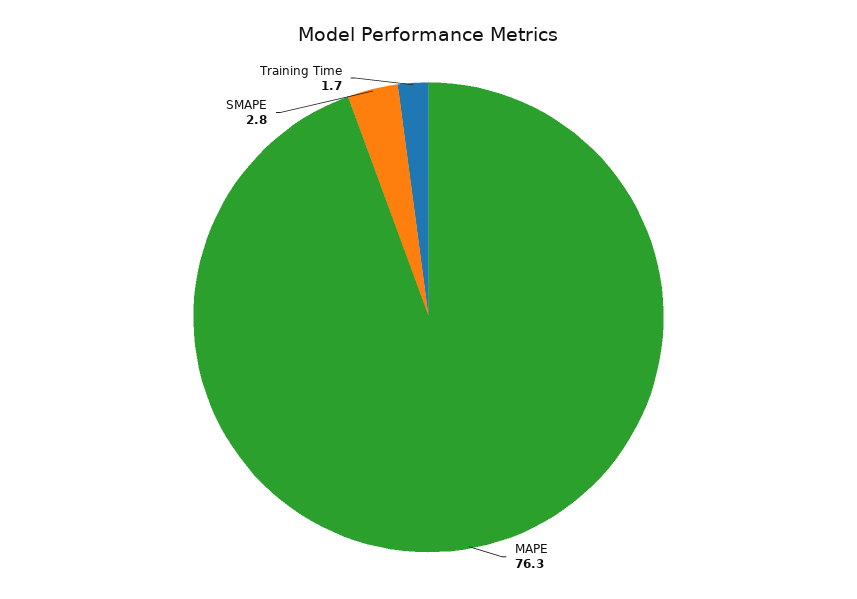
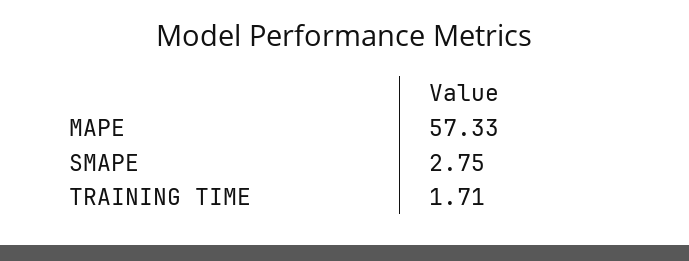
  {
-   "MAPE": 76.3,
+   "MAPE": 57.33,
    "SMAPE": 2.75,
    "Training Time": 1.71
  }

